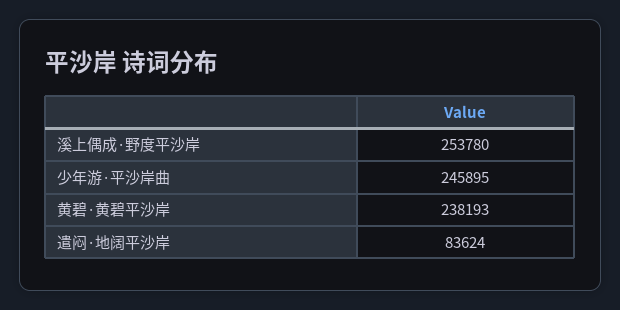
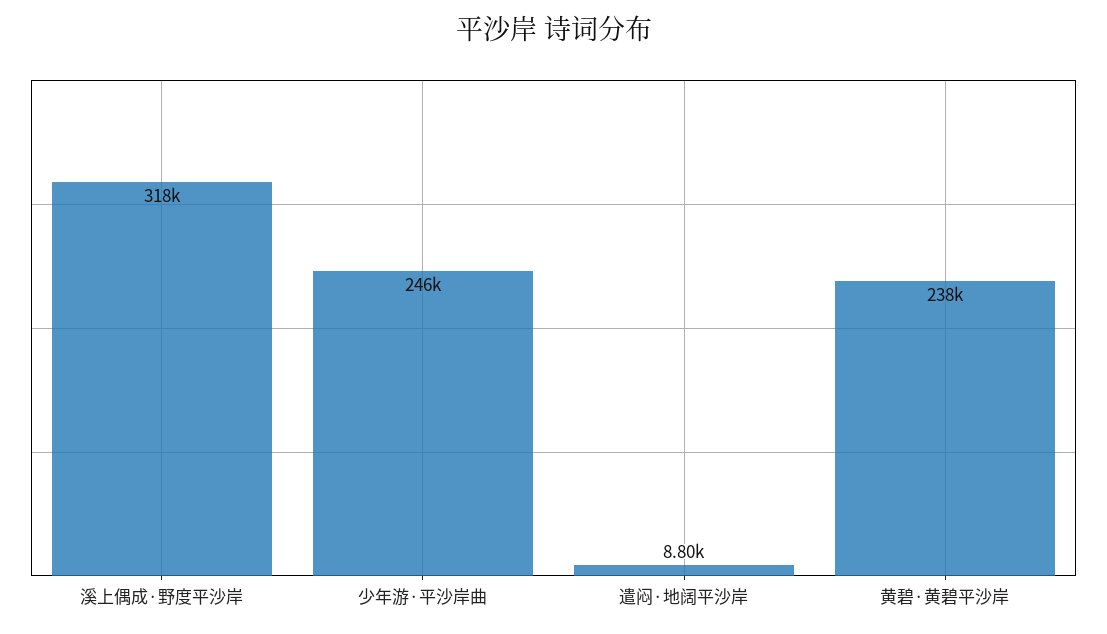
  {
-   "溪上偶成·野度平沙岸": 253780,
+   "溪上偶成·野度平沙岸": 318000,
    "少年游·平沙岸曲": 245895,
    "黄碧·黄碧平沙岸": 238193,
-   "遣闷·地阔平沙岸": 83624
+   "遣闷·地阔平沙岸": 8800
  }

